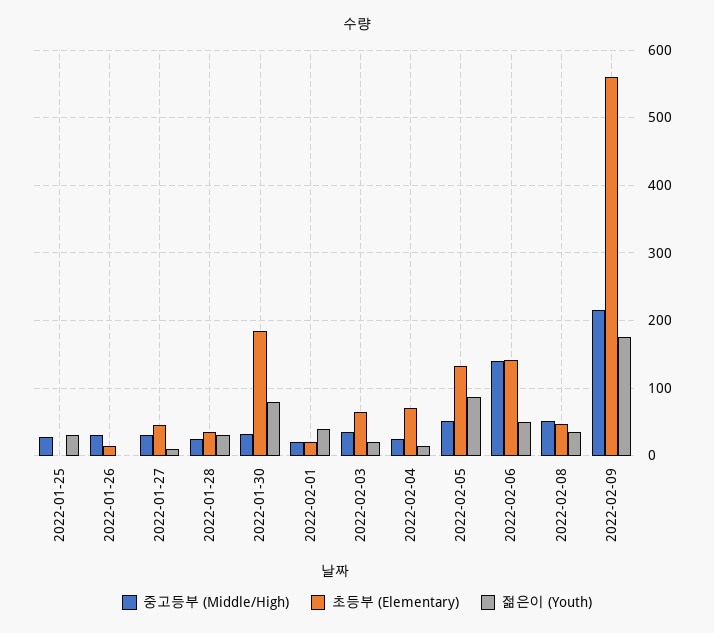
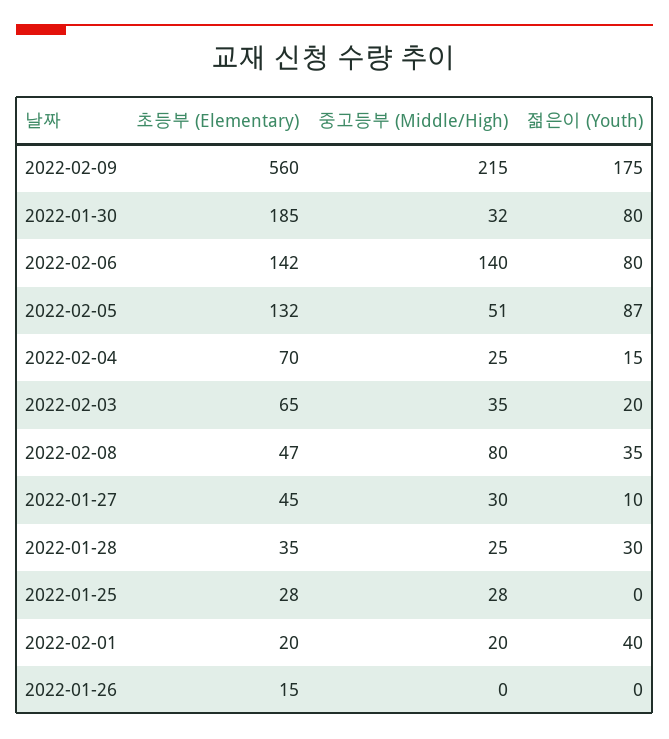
  {
    "중고등부 (Middle/High)": {
      "2022-01-25": 28,
-     "2022-01-26": 30,
+     "2022-01-26": 0,
      "2022-01-27": 30,
      "2022-01-28": 25,
      "2022-01-30": 32,
      "2022-02-01": 20,
      "2022-02-03": 35,
      "2022-02-04": 25,
      "2022-02-05": 51,
      "2022-02-06": 140,
-     "2022-02-08": 50,
+     "2022-02-08": 80,
      "2022-02-09": 215
    },
    "초등부 (Elementary)": {
-     "2022-01-25": 0,
+     "2022-01-25": 28,
      "2022-01-26": 15,
      "2022-01-27": 45,
      "2022-01-28": 35,
      "2022-01-30": 185,
      "2022-02-01": 20,
      "2022-02-03": 65,
      "2022-02-04": 70,
      "2022-02-05": 132,
      "2022-02-06": 142,
      "2022-02-08": 47,
      "2022-02-09": 560
    },
    "젊은이 (Youth)": {
-     "2022-01-25": 30,
+     "2022-01-25": 0,
      "2022-01-26": 0,
      "2022-01-27": 10,
      "2022-01-28": 30,
      "2022-01-30": 80,
      "2022-02-01": 40,
      "2022-02-03": 20,
      "2022-02-04": 15,
      "2022-02-05": 87,
-     "2022-02-06": 50,
+     "2022-02-06": 80,
      "2022-02-08": 35,
      "2022-02-09": 175
    }
  }

